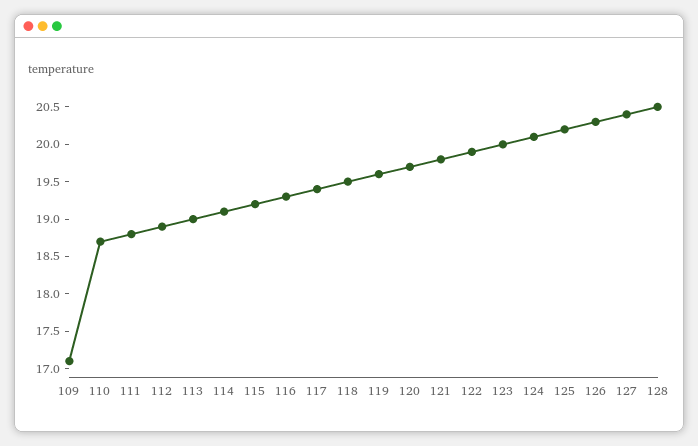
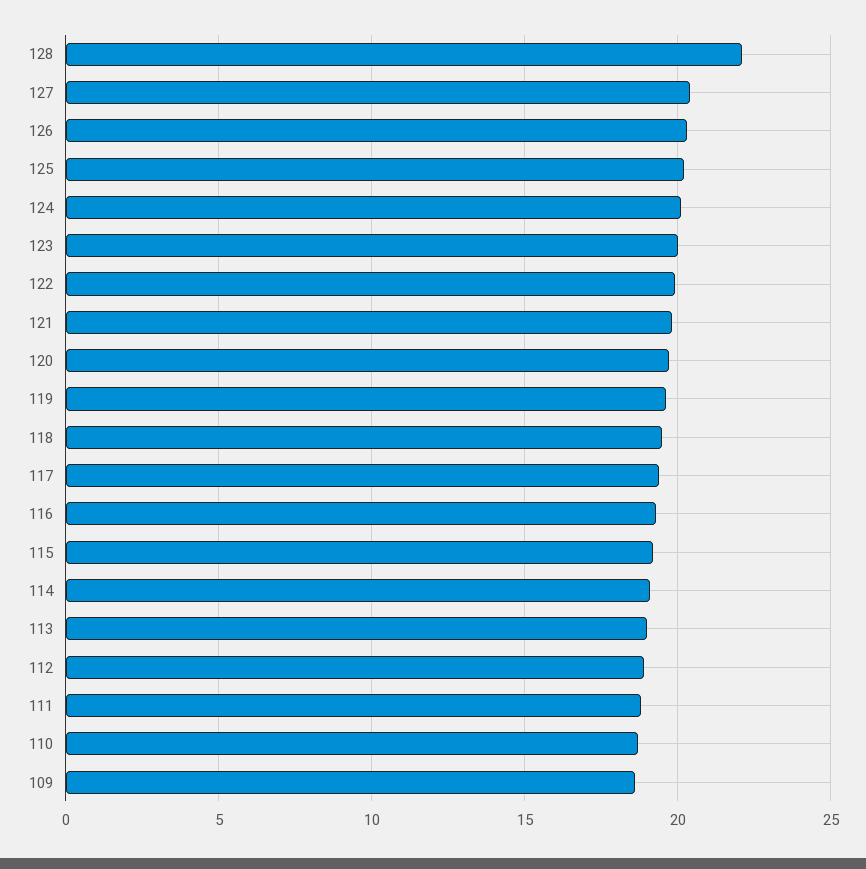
  {
-   "109": 17,
+   "109": 18.5,
    "110": 18.5,
    "111": 19,
    "112": 19,
    "113": 19,
    "114": 19,
    "115": 19,
    "116": 19.5,
    "117": 19.5,
    "118": 19.5,
    "119": 19.5,
    "120": 19.5,
    "121": 20,
    "122": 20,
    "123": 20,
    "124": 20,
    "125": 20,
    "126": 20.5,
    "127": 20.5,
-   "128": 20.5
+   "128": 22
  }

